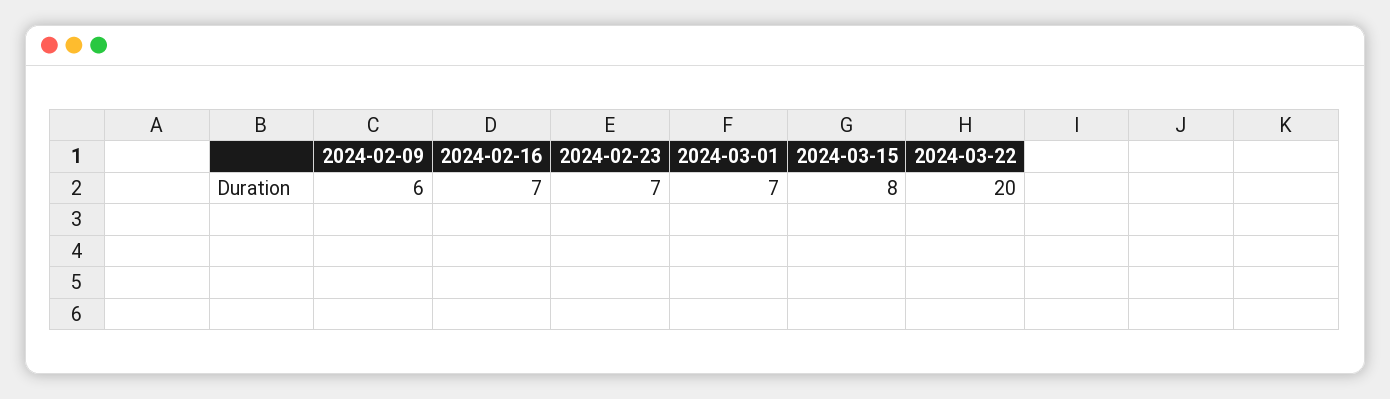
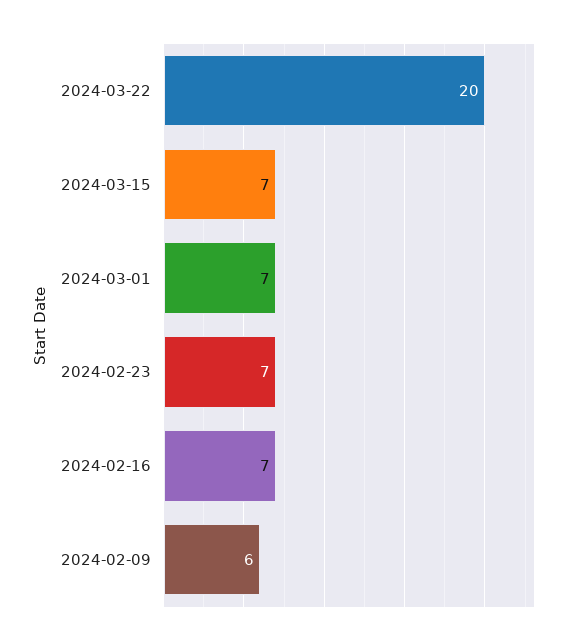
  {
    "2024-02-09": 6,
    "2024-02-16": 7,
    "2024-02-23": 7,
    "2024-03-01": 7,
-   "2024-03-15": 8,
+   "2024-03-15": 7,
    "2024-03-22": 20
  }

